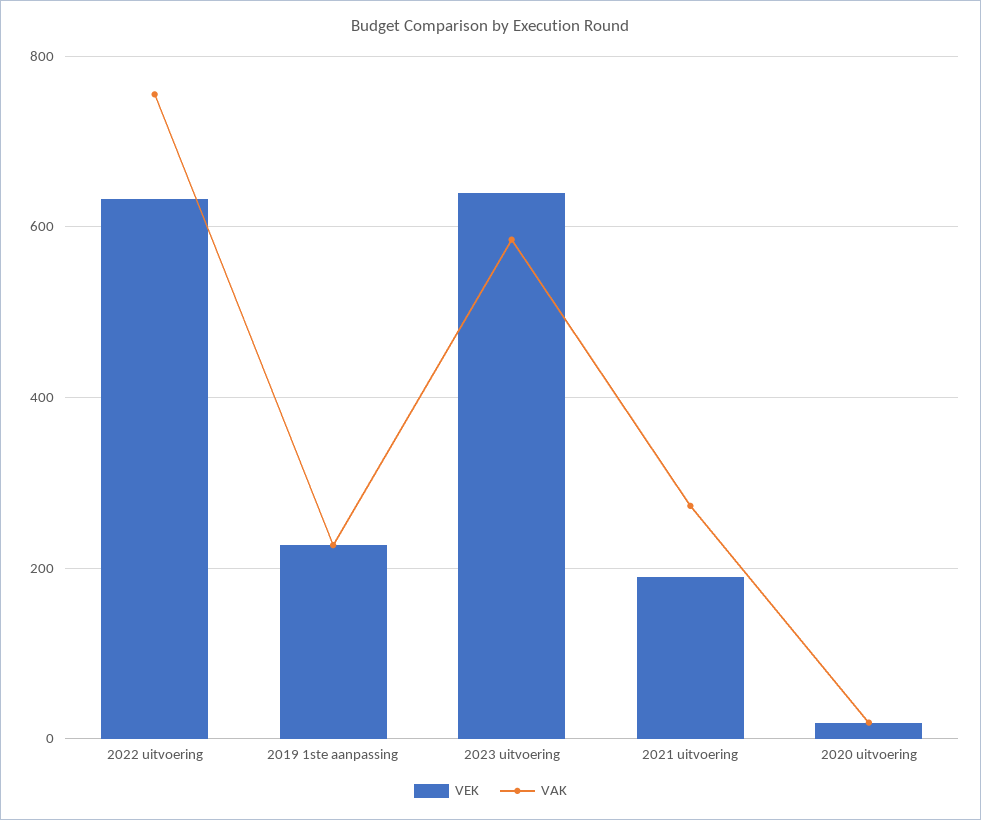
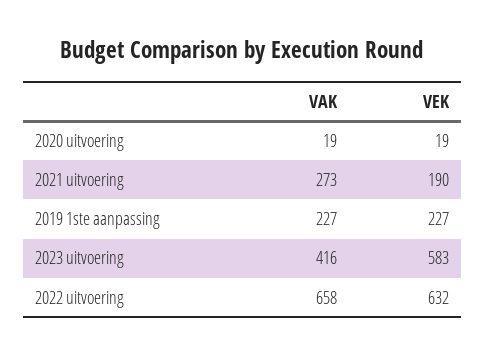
  {
    "VEK": {
      "2022 uitvoering": 632,
      "2019 1ste aanpassing": 227,
-     "2023 uitvoering": 640,
+     "2023 uitvoering": 583,
      "2021 uitvoering": 190,
      "2020 uitvoering": 19
    },
    "VAK": {
-     "2022 uitvoering": 760,
+     "2022 uitvoering": 658,
      "2019 1ste aanpassing": 227,
-     "2023 uitvoering": 580,
+     "2023 uitvoering": 416,
      "2021 uitvoering": 273,
      "2020 uitvoering": 19
    }
  }

